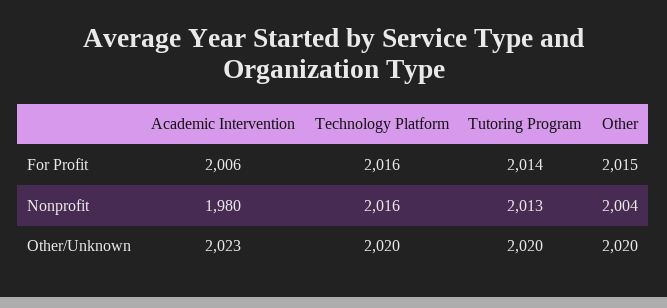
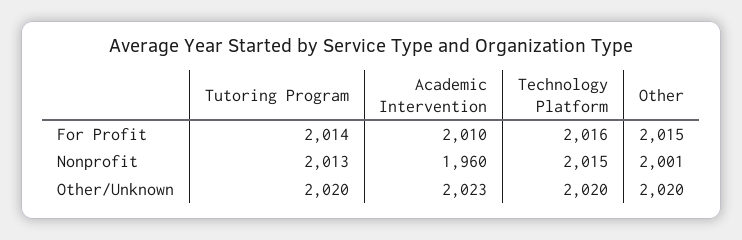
  {
    "Academic Intervention": {
-     "For Profit": 2006,
+     "For Profit": 2010,
-     "Nonprofit": 1980,
+     "Nonprofit": 1960,
      "Other/Unknown": 2023
    },
    "Technology Platform": {
      "For Profit": 2016,
-     "Nonprofit": 2016,
+     "Nonprofit": 2015,
      "Other/Unknown": 2020
    },
    "Tutoring Program": {
      "For Profit": 2014,
      "Nonprofit": 2013,
      "Other/Unknown": 2020
    },
    "Other": {
      "For Profit": 2015,
-     "Nonprofit": 2004,
+     "Nonprofit": 2001,
      "Other/Unknown": 2020
    }
  }

